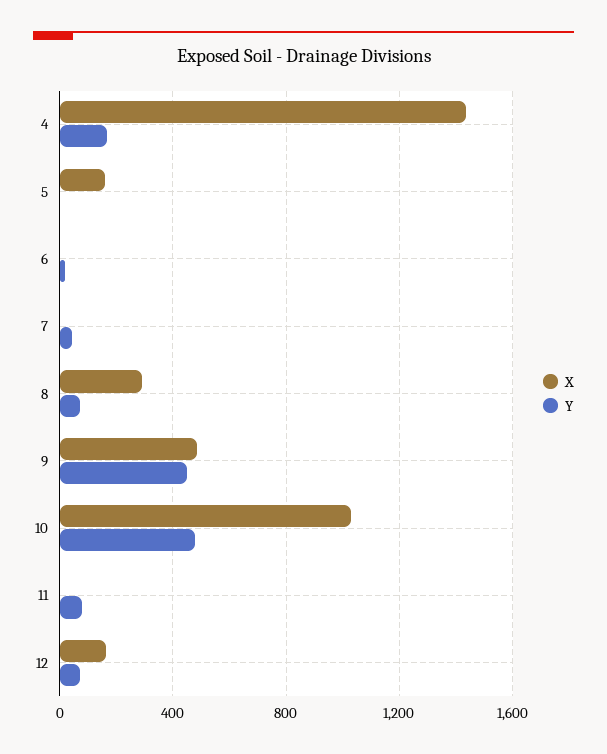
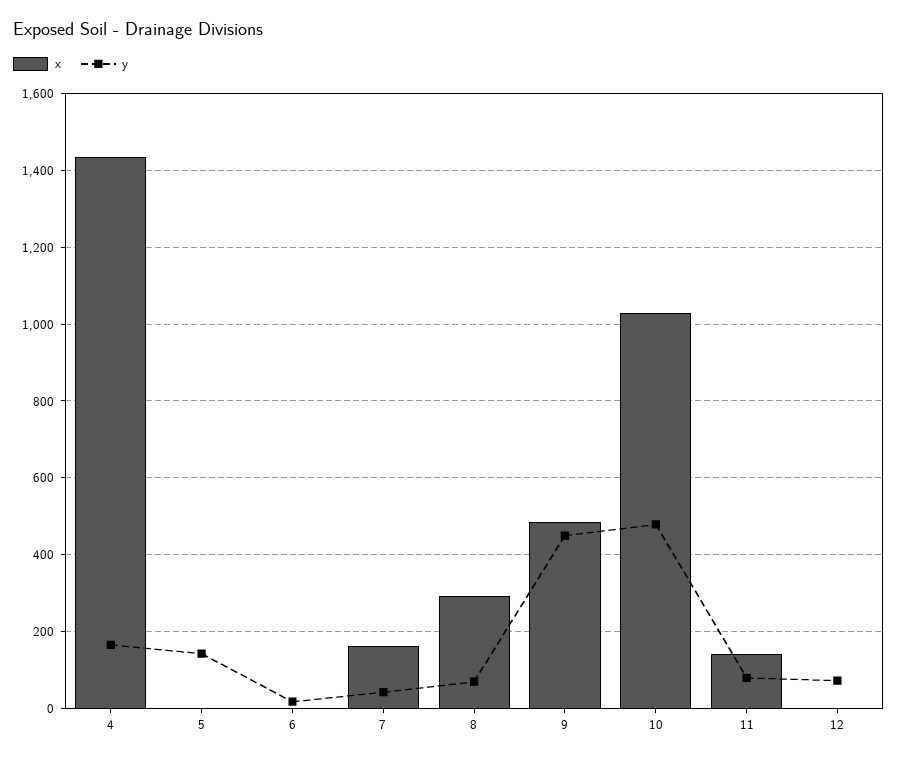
  {
    "X": {
      "4": 1440,
-     "5": 150,
+     "5": 0,
      "6": 0,
-     "7": 0,
+     "7": 160,
      "8": 300,
      "9": 480,
      "10": 1020,
-     "11": 0,
+     "11": 140,
-     "12": 150
+     "12": 0
    },
    "Y": {
      "4": 160,
-     "5": 0,
+     "5": 140,
      "6": 20,
      "7": 40,
      "8": 80,
      "9": 460,
      "10": 480,
      "11": 80,
      "12": 80
    }
  }

